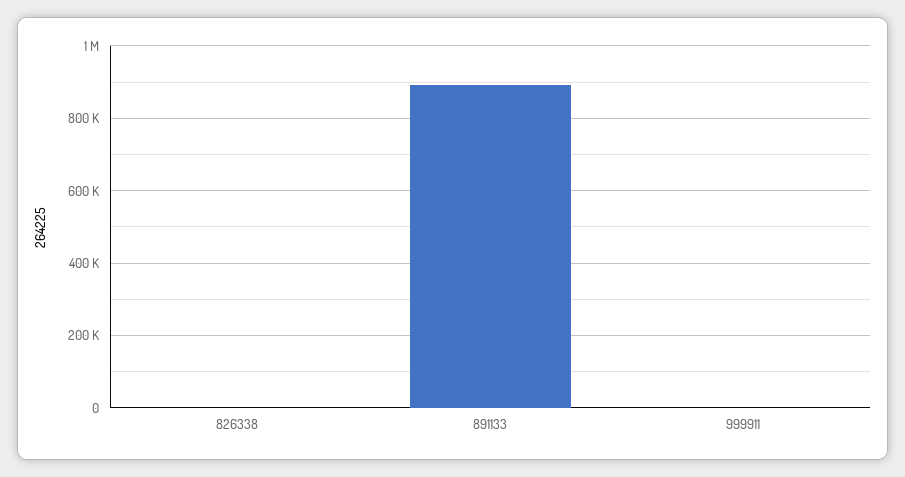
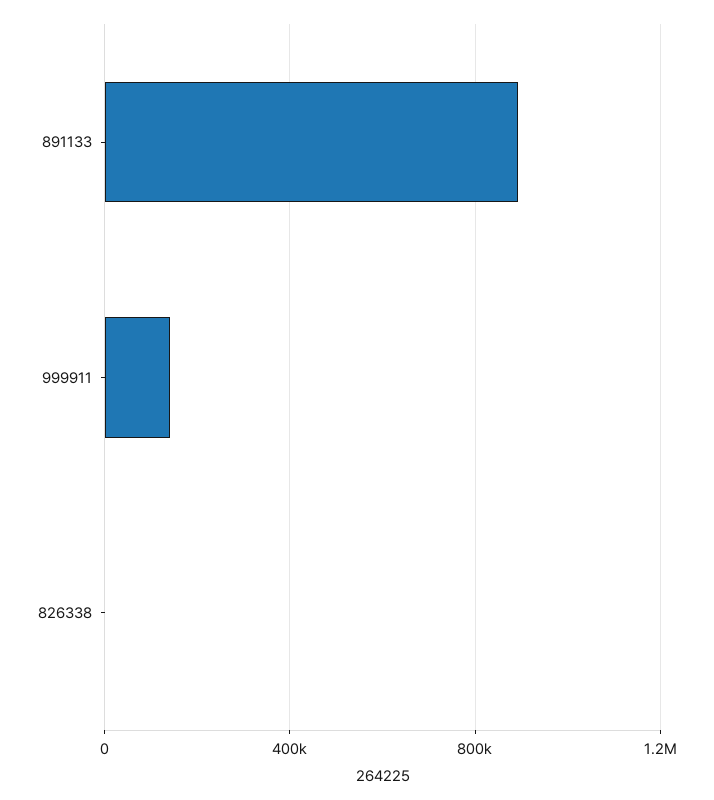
  {
    "826338": 0,
    "891133": 900000,
-   "999911": 0
+   "999911": 150000
  }

